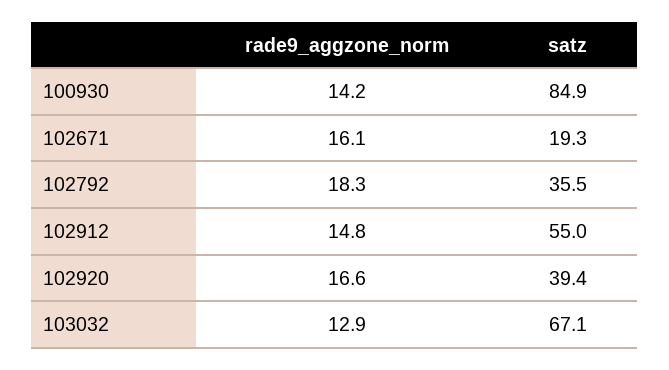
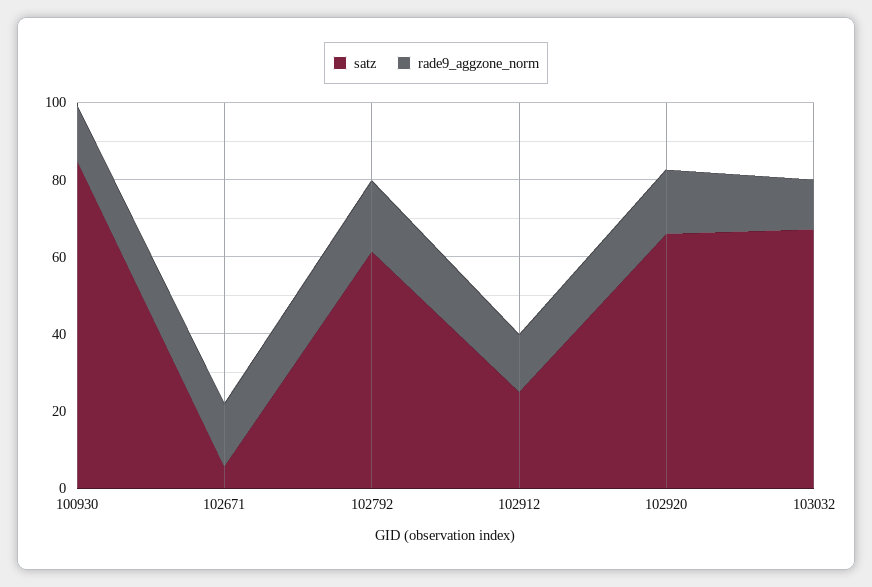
  {
    "rade9_aggzone_norm": {
      "100930": 14.2,
      "102671": 16.1,
      "102792": 18.3,
      "102912": 14.8,
      "102920": 16.6,
      "103032": 12.9
    },
    "satz": {
      "100930": 84.9,
-     "102671": 19.3,
+     "102671": 5,
-     "102792": 35.5,
+     "102792": 60,
-     "102912": 55,
+     "102912": 25,
-     "102920": 39.4,
+     "102920": 65,
      "103032": 67.1
    }
  }

